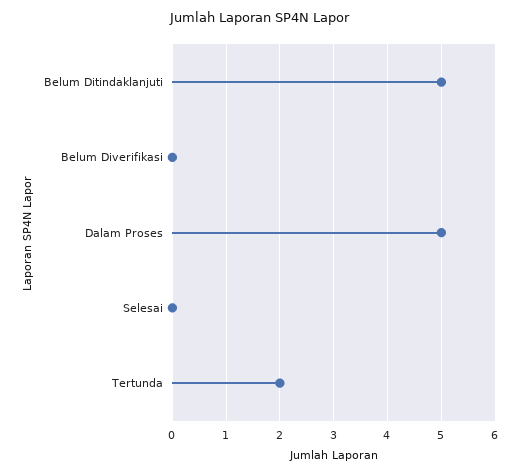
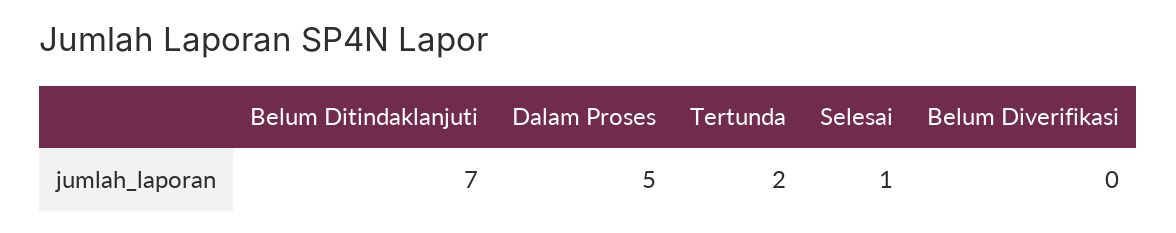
  {
-   "Belum Ditindaklanjuti": 5,
+   "Belum Ditindaklanjuti": 7,
    "Belum Diverifikasi": 0,
    "Dalam Proses": 5,
-   "Selesai": 0,
+   "Selesai": 1,
    "Tertunda": 2
  }

